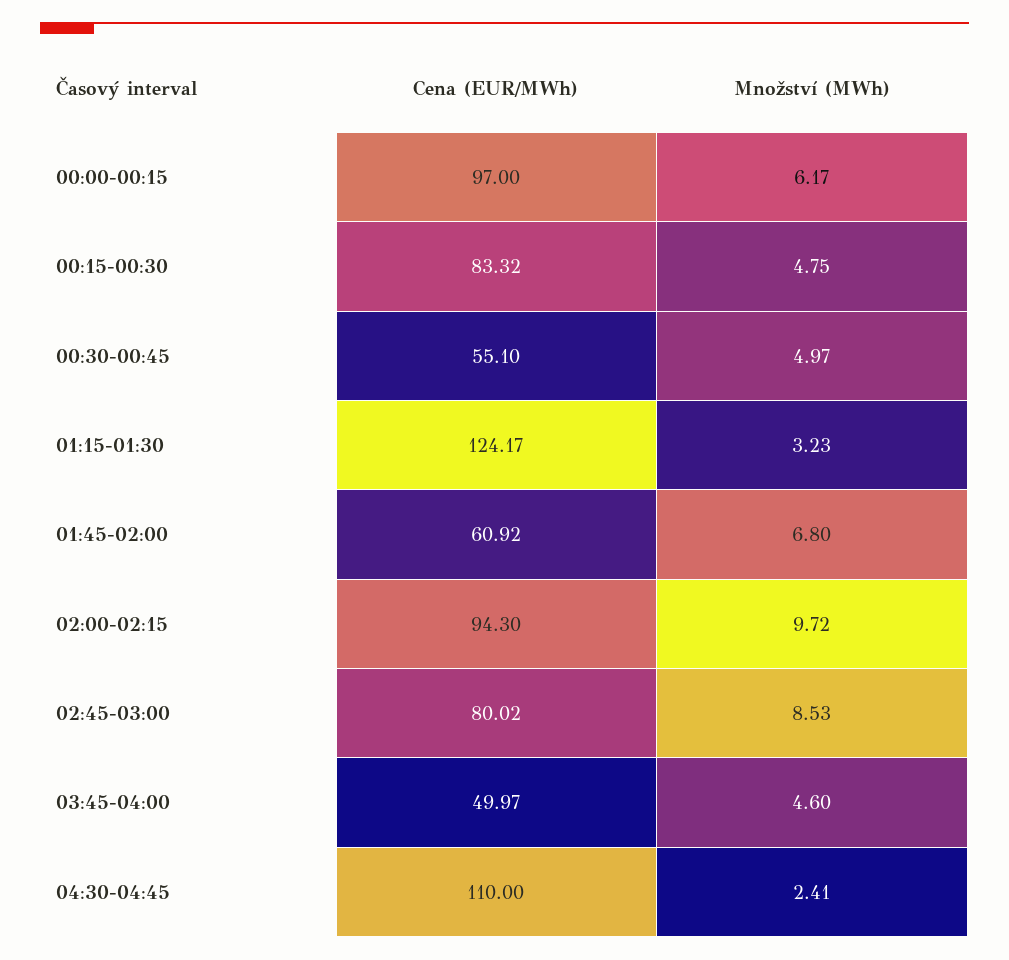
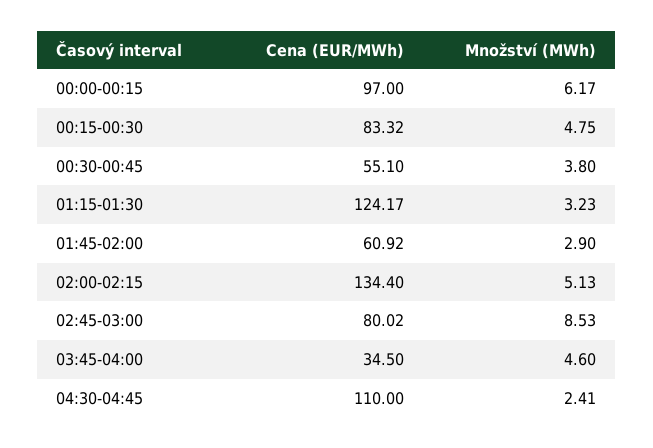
  {
    "Cena (EUR/MWh)": {
      "00:00-00:15": 97,
      "00:15-00:30": 83.32,
      "00:30-00:45": 55.1,
      "01:15-01:30": 124.17,
      "01:45-02:00": 60.92,
-     "02:00-02:15": 94.3,
+     "02:00-02:15": 134.4,
      "02:45-03:00": 80.02,
-     "03:45-04:00": 49.97,
+     "03:45-04:00": 34.5,
      "04:30-04:45": 110
    },
    "Množství (MWh)": {
      "00:00-00:15": 6.17,
      "00:15-00:30": 4.75,
-     "00:30-00:45": 4.97,
+     "00:30-00:45": 3.8,
      "01:15-01:30": 3.23,
-     "01:45-02:00": 6.8,
+     "01:45-02:00": 2.9,
-     "02:00-02:15": 9.72,
+     "02:00-02:15": 5.13,
      "02:45-03:00": 8.53,
      "03:45-04:00": 4.6,
      "04:30-04:45": 2.41
    }
  }

